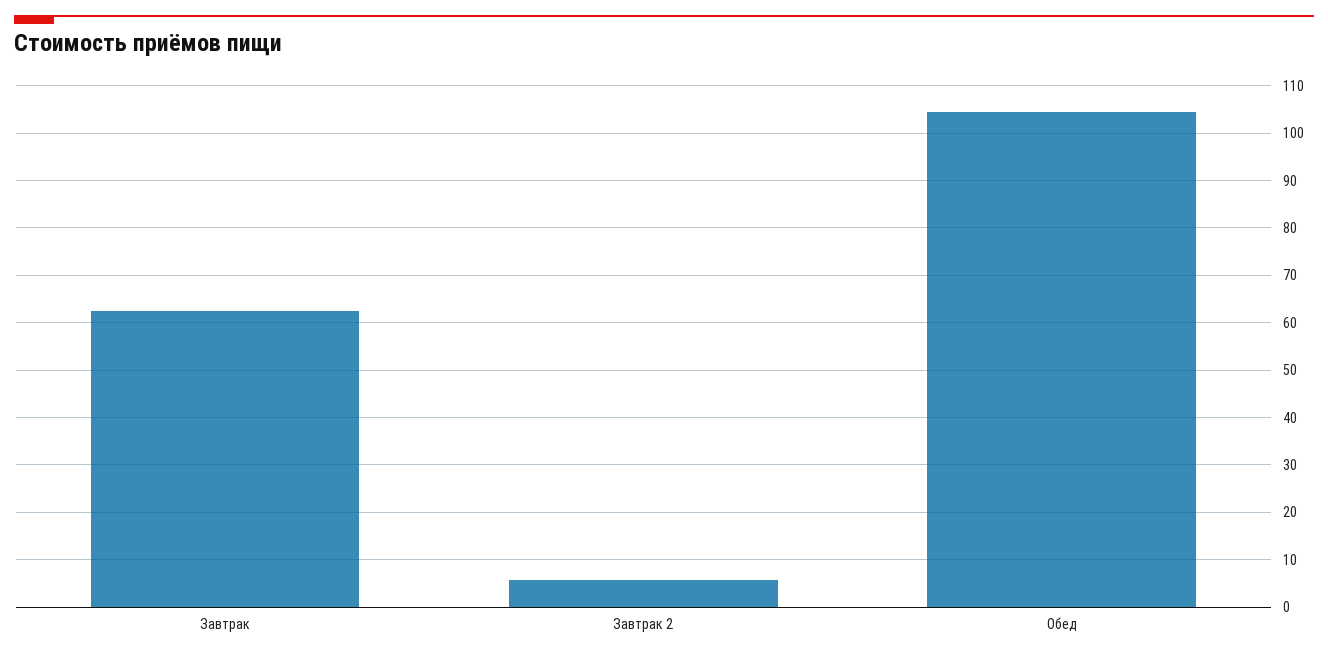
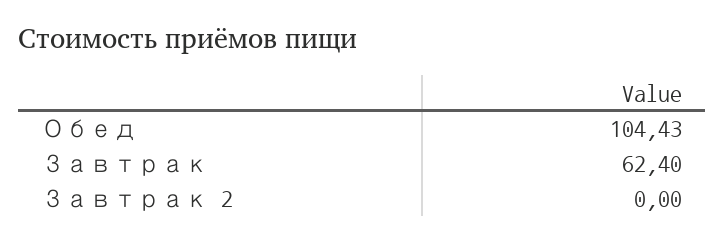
  {
    "Завтрак": 62.4,
-   "Завтрак 2": 6,
+   "Завтрак 2": 0,
    "Обед": 104.43
  }

